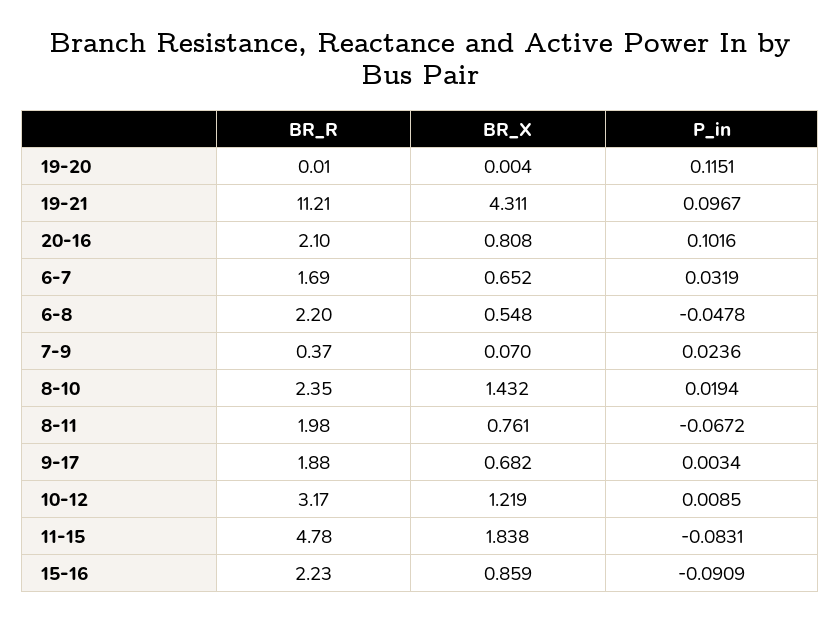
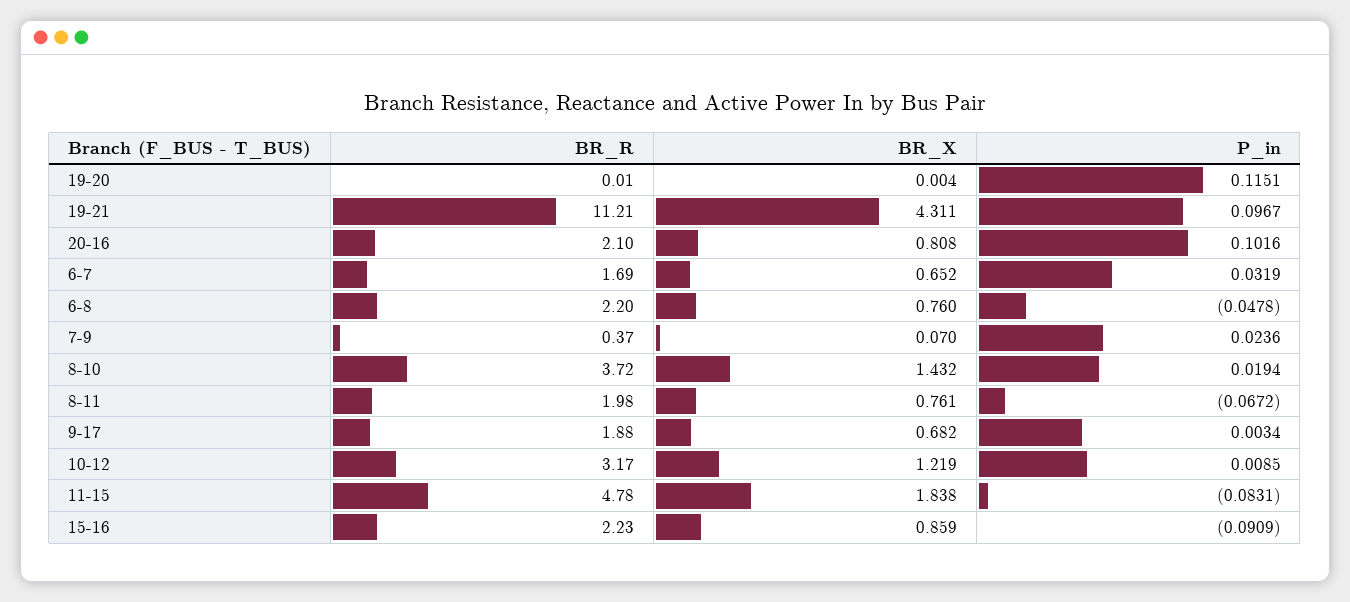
  {
    "BR_R": {
      "19-20": 0.01,
      "19-21": 11.21,
      "20-16": 2.1,
      "6-7": 1.69,
      "6-8": 2.2,
      "7-9": 0.37,
-     "8-10": 2.35,
+     "8-10": 3.72,
      "8-11": 1.98,
      "9-17": 1.88,
      "10-12": 3.17,
      "11-15": 4.78,
      "15-16": 2.23
    },
    "BR_X": {
      "19-20": 0.004,
      "19-21": 4.311,
      "20-16": 0.808,
      "6-7": 0.652,
-     "6-8": 0.548,
+     "6-8": 0.76,
      "7-9": 0.07,
      "8-10": 1.432,
      "8-11": 0.761,
      "9-17": 0.682,
      "10-12": 1.219,
      "11-15": 1.838,
      "15-16": 0.859
    },
    "P_in": {
      "19-20": 0.1151,
      "19-21": 0.0967,
      "20-16": 0.1016,
      "6-7": 0.0319,
      "6-8": -0.0478,
      "7-9": 0.0236,
      "8-10": 0.0194,
      "8-11": -0.0672,
      "9-17": 0.0034,
      "10-12": 0.0085,
      "11-15": -0.0831,
      "15-16": -0.0909
    }
  }

